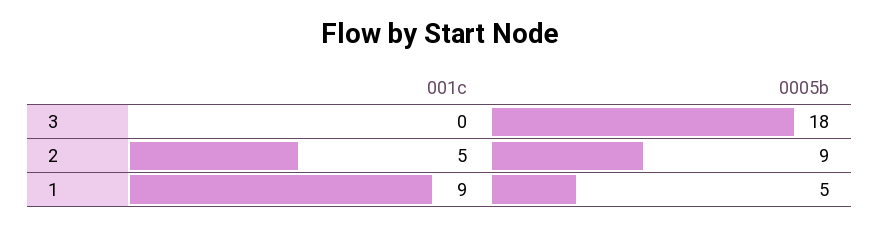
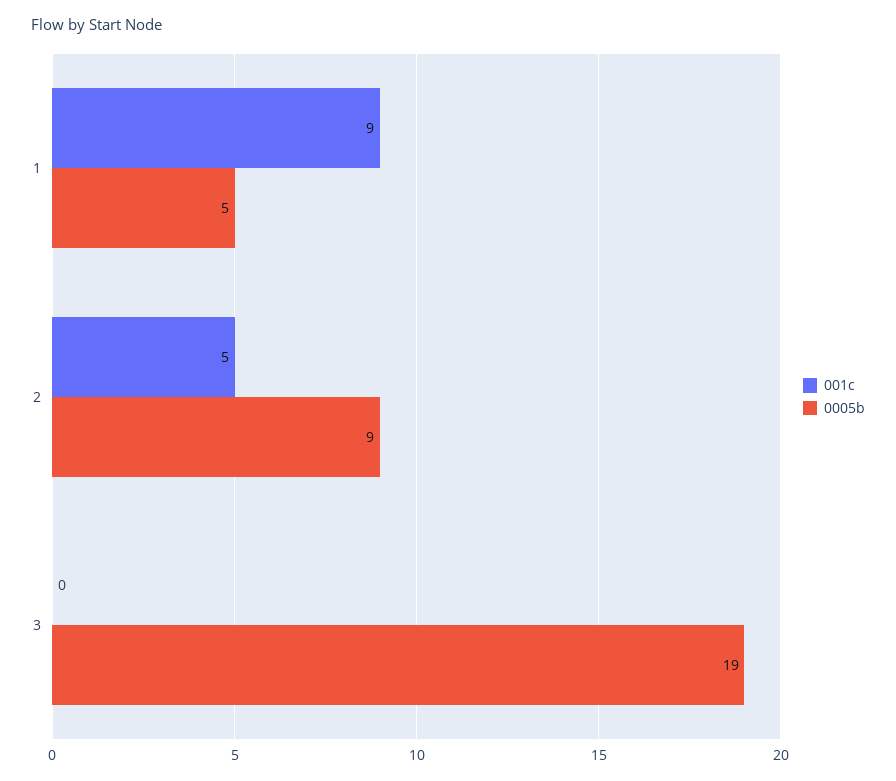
  {
    "001c": {
      "3": 0,
      "2": 5,
      "1": 9
    },
    "0005b": {
-     "3": 18,
+     "3": 19,
      "2": 9,
      "1": 5
    }
  }

